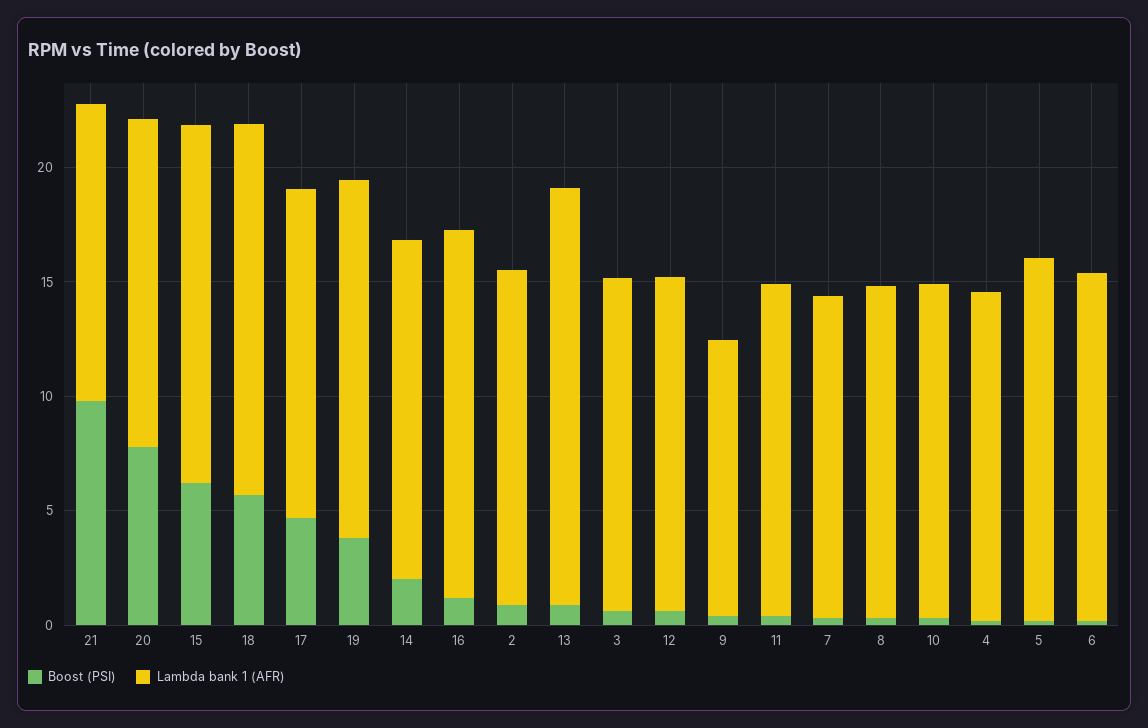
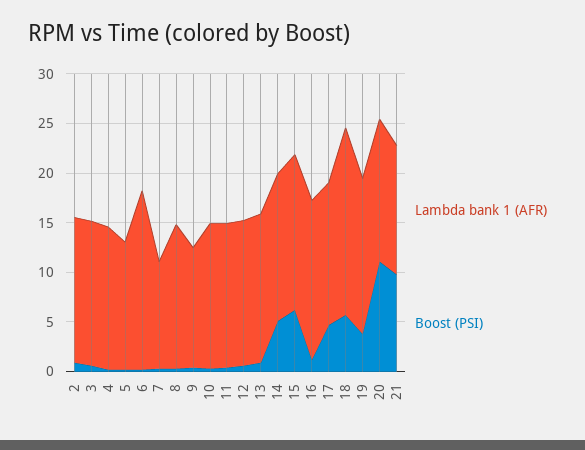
  {
    "Boost (PSI)": {
      "21": 10,
-     "20": 8,
+     "20": 11,
      "15": 6,
      "18": 6,
      "17": 5,
      "19": 4,
-     "14": 2,
+     "14": 5,
      "16": 1,
      "2": 1,
      "13": 1,
      "3": 1,
      "12": 1,
      "9": 0,
      "11": 0,
      "7": 0,
      "8": 0,
      "10": 0,
      "4": 0,
      "5": 0,
      "6": 0
    },
    "Lambda bank 1 (AFR)": {
      "21": 13,
      "20": 14,
      "15": 16,
-     "18": 16,
+     "18": 19,
      "17": 14,
      "19": 16,
      "14": 15,
      "16": 16,
      "2": 15,
-     "13": 18,
+     "13": 15,
      "3": 15,
      "12": 15,
      "9": 12,
      "11": 15,
-     "7": 14,
+     "7": 11,
      "8": 15,
      "10": 15,
      "4": 14,
-     "5": 16,
+     "5": 13,
-     "6": 15
+     "6": 18
    }
  }

